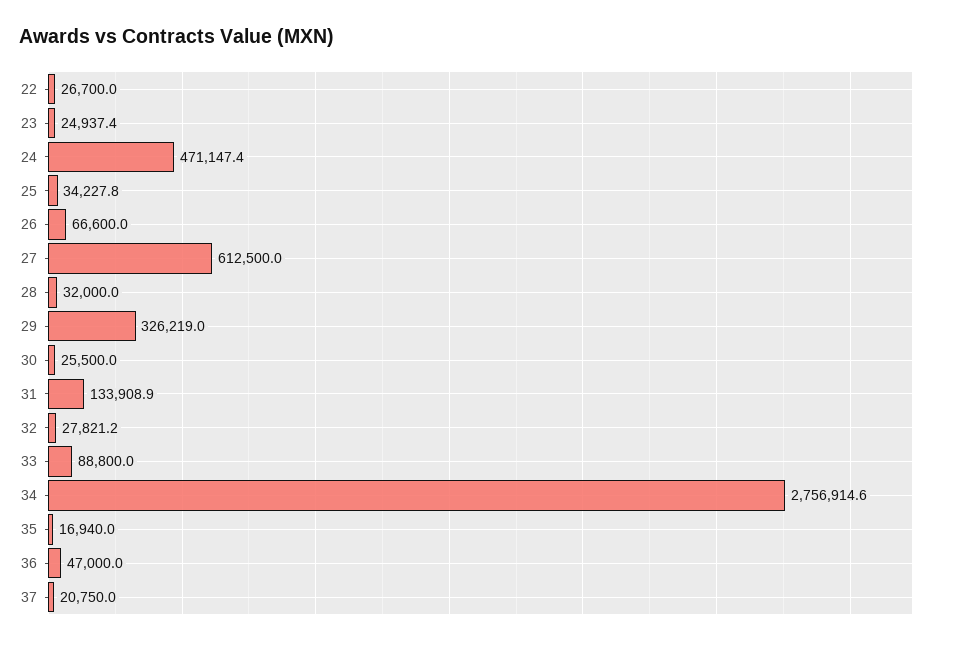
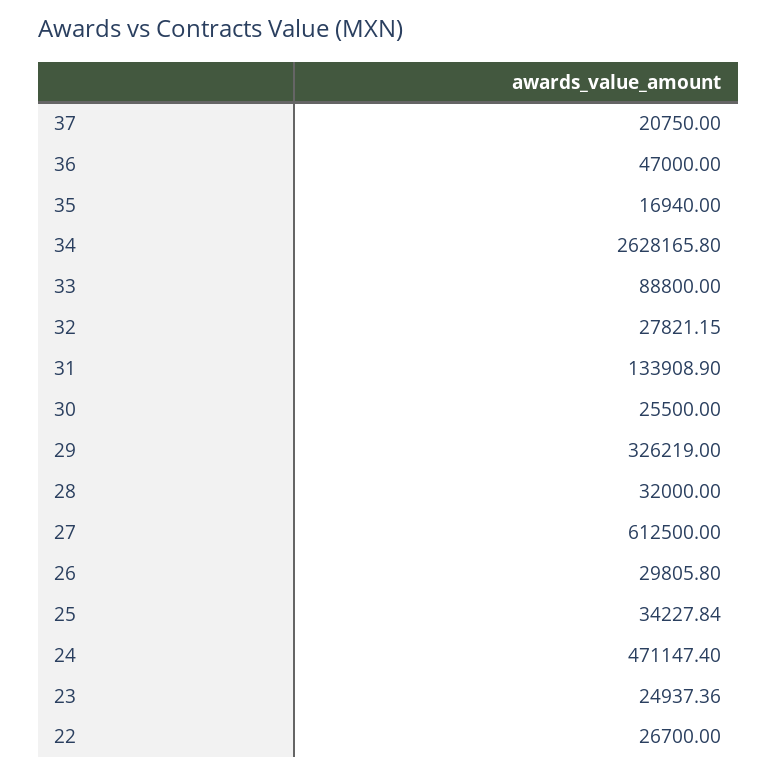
  {
    "22": 26700,
    "23": 24937.36,
    "24": 471147.4,
    "25": 34227.84,
-   "26": 66600,
+   "26": 29805.8,
    "27": 612500,
    "28": 32000,
    "29": 326219,
    "30": 25500,
    "31": 133908.9,
    "32": 27821.15,
    "33": 88800,
-   "34": 2756914.6,
+   "34": 2628165.8,
    "35": 16940,
    "36": 47000,
    "37": 20750
  }

